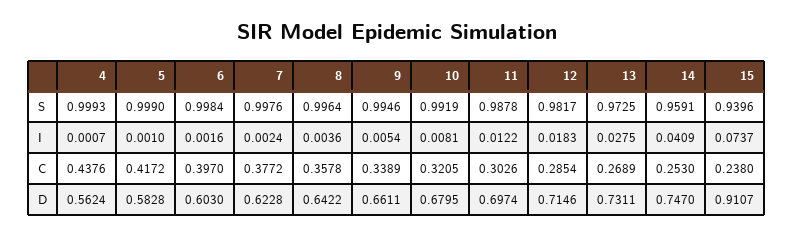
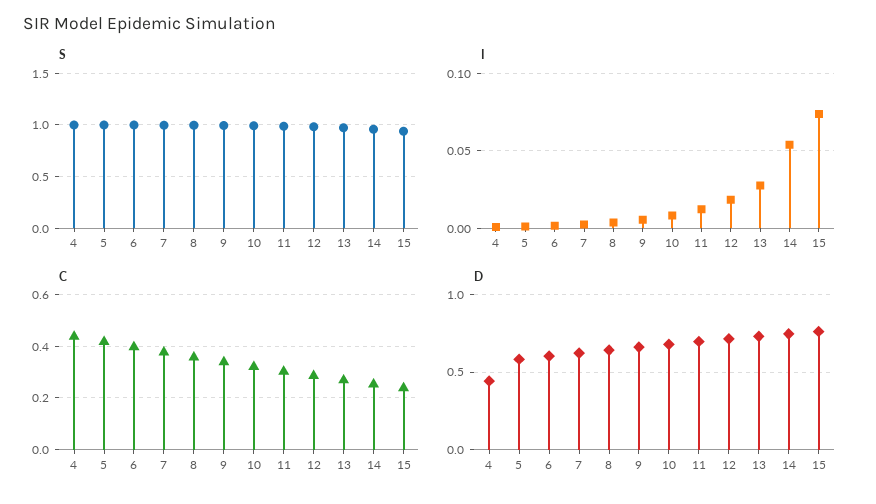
  {
    "S": {
      "4": 0.9993,
      "5": 0.999,
      "6": 0.9984,
      "7": 0.9976,
      "8": 0.9964,
      "9": 0.9946,
      "10": 0.9919,
      "11": 0.9878,
      "12": 0.9817,
      "13": 0.9725,
      "14": 0.9591,
      "15": 0.9396
    },
    "I": {
      "4": 0.0007,
      "5": 0.001,
      "6": 0.0016,
      "7": 0.0024,
      "8": 0.0036,
      "9": 0.0054,
      "10": 0.0081,
      "11": 0.0122,
      "12": 0.0183,
      "13": 0.0275,
-     "14": 0.0409,
+     "14": 0.055,
      "15": 0.0737
    },
    "C": {
      "4": 0.4376,
      "5": 0.4172,
      "6": 0.397,
      "7": 0.3772,
      "8": 0.3578,
      "9": 0.3389,
      "10": 0.3205,
      "11": 0.3026,
      "12": 0.2854,
      "13": 0.2689,
      "14": 0.253,
      "15": 0.238
    },
    "D": {
-     "4": 0.5624,
+     "4": 0.45,
      "5": 0.5828,
      "6": 0.603,
      "7": 0.6228,
      "8": 0.6422,
      "9": 0.6611,
      "10": 0.6795,
      "11": 0.6974,
      "12": 0.7146,
      "13": 0.7311,
      "14": 0.747,
-     "15": 0.9107
+     "15": 0.75
    }
  }

